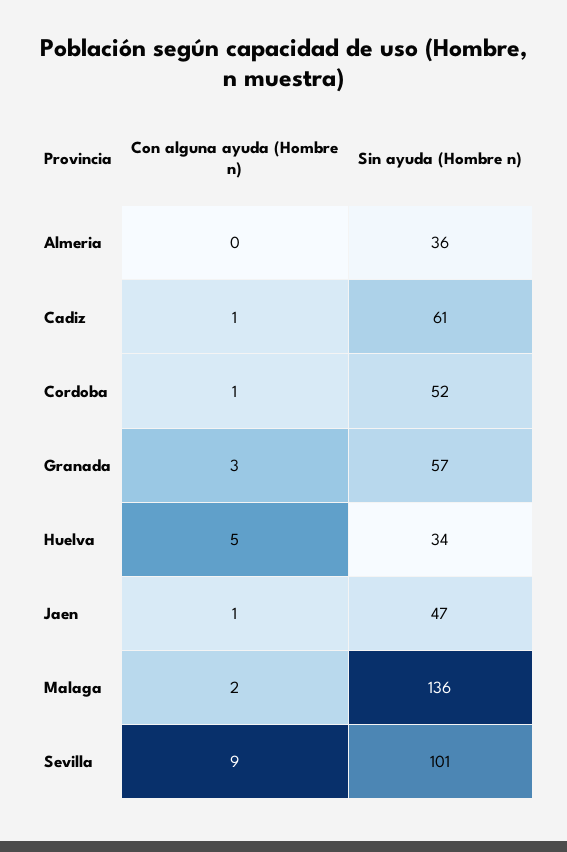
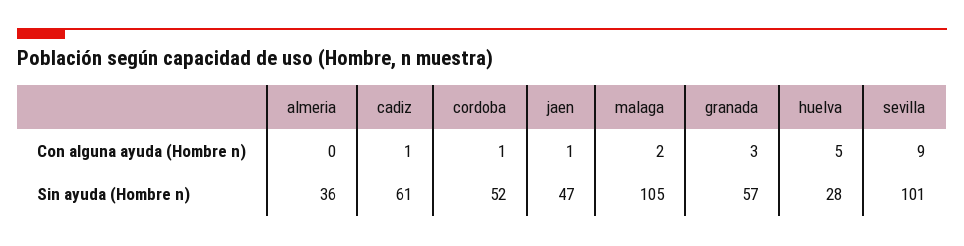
  {
    "Con alguna ayuda (Hombre n)": {
      "Almeria": 0,
      "Cadiz": 1,
      "Cordoba": 1,
      "Granada": 3,
      "Huelva": 5,
      "Jaen": 1,
      "Malaga": 2,
      "Sevilla": 9
    },
    "Sin ayuda (Hombre n)": {
      "Almeria": 36,
      "Cadiz": 61,
      "Cordoba": 52,
      "Granada": 57,
-     "Huelva": 34,
+     "Huelva": 28,
      "Jaen": 47,
-     "Malaga": 136,
+     "Malaga": 105,
      "Sevilla": 101
    }
  }

